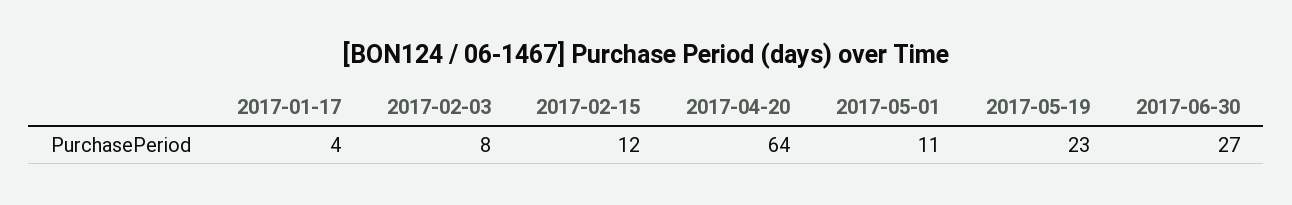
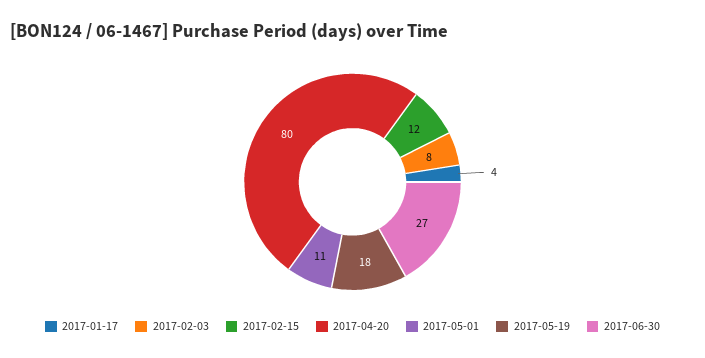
  {
    "2017-01-17": 4,
    "2017-02-03": 8,
    "2017-02-15": 12,
-   "2017-04-20": 64,
+   "2017-04-20": 80,
    "2017-05-01": 11,
-   "2017-05-19": 23,
+   "2017-05-19": 18,
    "2017-06-30": 27
  }

